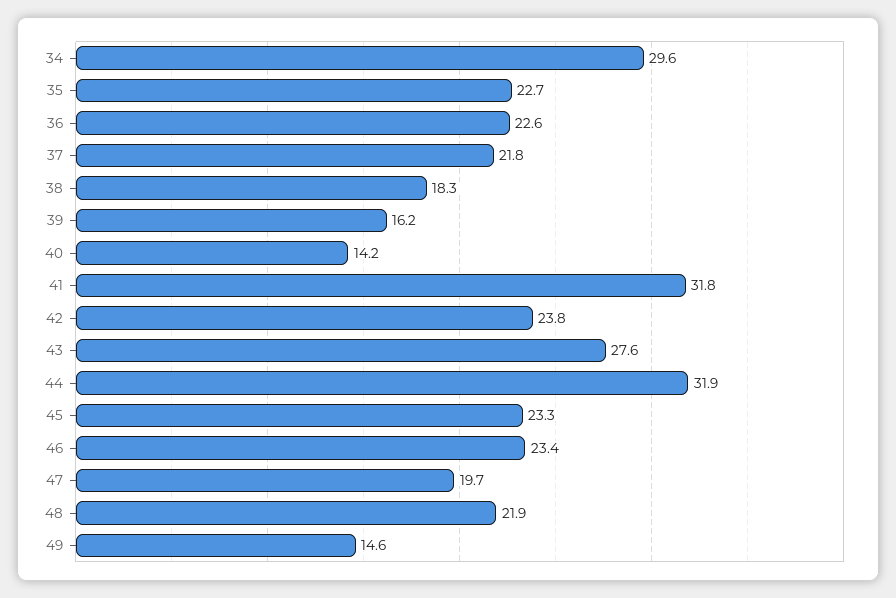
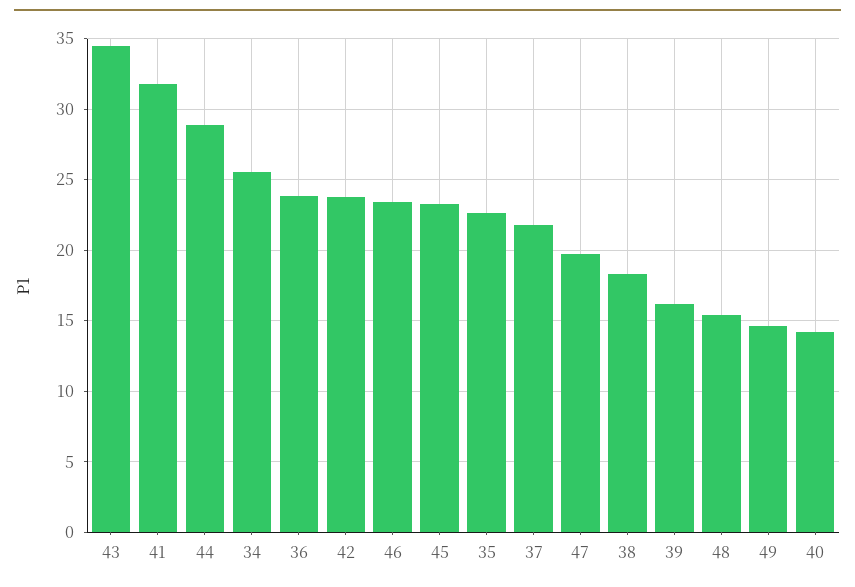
  {
-   "34": 29.6,
+   "34": 25.5,
    "35": 22.7,
-   "36": 22.6,
+   "36": 24,
    "37": 21.8,
    "38": 18.3,
    "39": 16.2,
    "40": 14.2,
    "41": 31.8,
    "42": 23.8,
-   "43": 27.6,
+   "43": 34.5,
-   "44": 31.9,
+   "44": 29,
    "45": 23.3,
    "46": 23.4,
    "47": 19.7,
-   "48": 21.9,
+   "48": 15.5,
    "49": 14.6
  }

